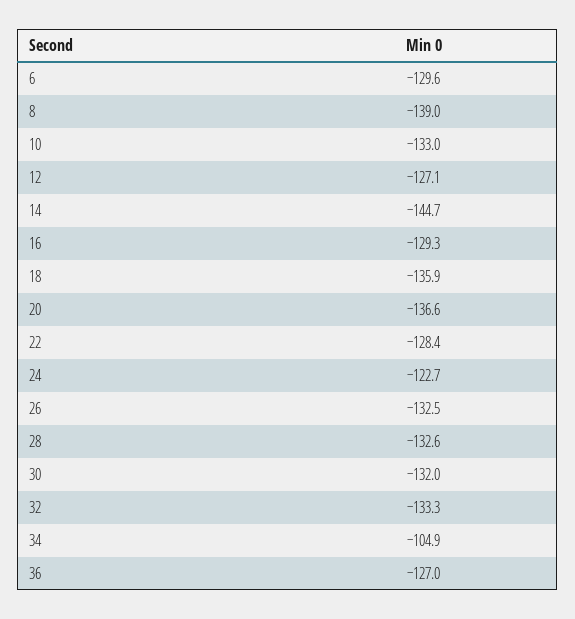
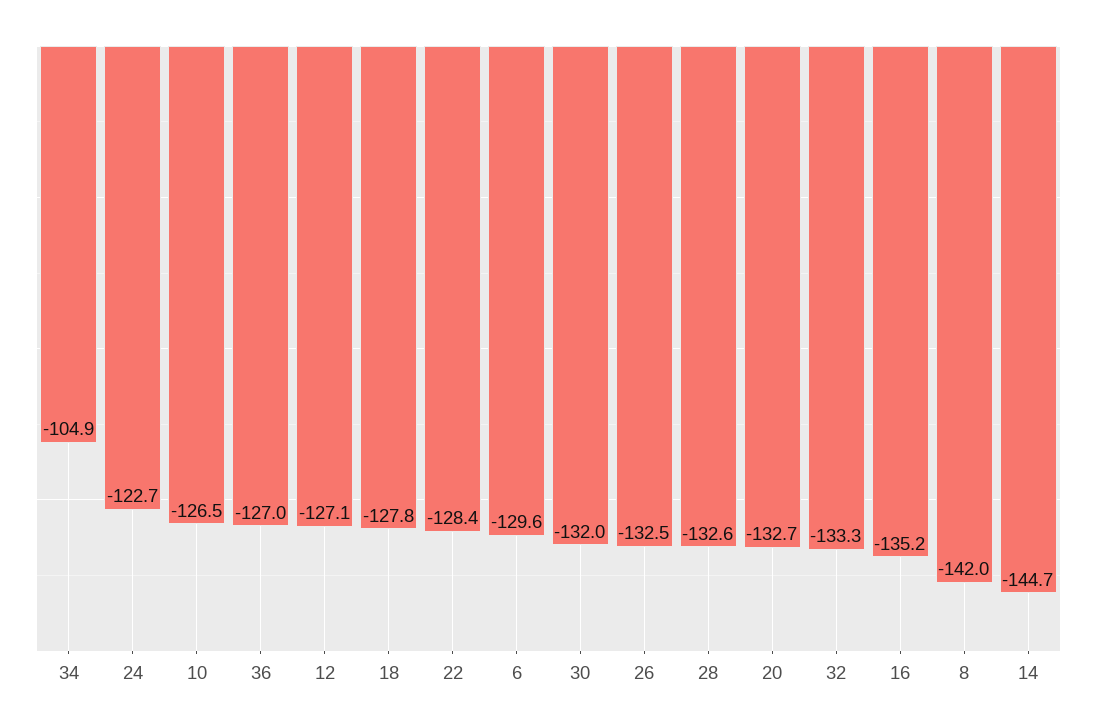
  {
    "6": -129.6,
-   "8": -139,
+   "8": -142,
-   "10": -133,
+   "10": -126.5,
    "12": -127.1,
    "14": -144.7,
-   "16": -129.3,
+   "16": -135.2,
-   "18": -135.9,
+   "18": -127.8,
-   "20": -136.6,
+   "20": -132.7,
    "22": -128.4,
    "24": -122.7,
    "26": -132.5,
    "28": -132.6,
    "30": -132,
    "32": -133.3,
    "34": -104.9,
    "36": -127
  }

